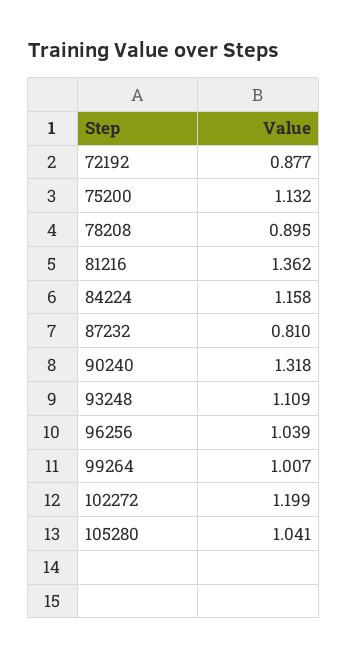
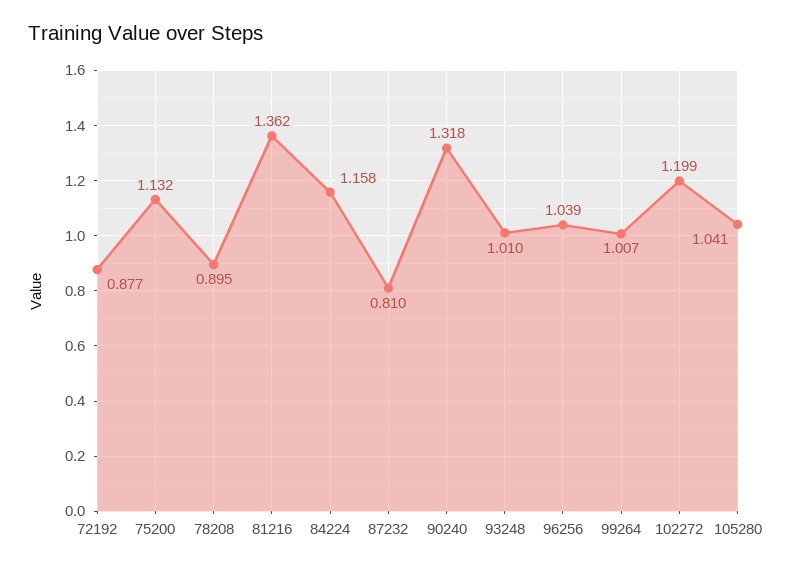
  {
    "72192": 0.877,
    "75200": 1.132,
    "78208": 0.895,
    "81216": 1.362,
    "84224": 1.158,
    "87232": 0.81,
    "90240": 1.318,
-   "93248": 1.109,
+   "93248": 1.01,
    "96256": 1.039,
    "99264": 1.007,
    "102272": 1.199,
    "105280": 1.041
  }

